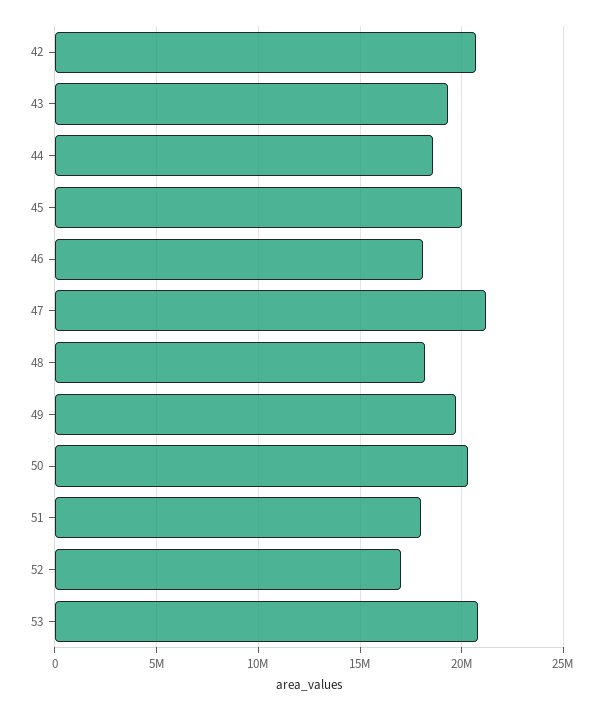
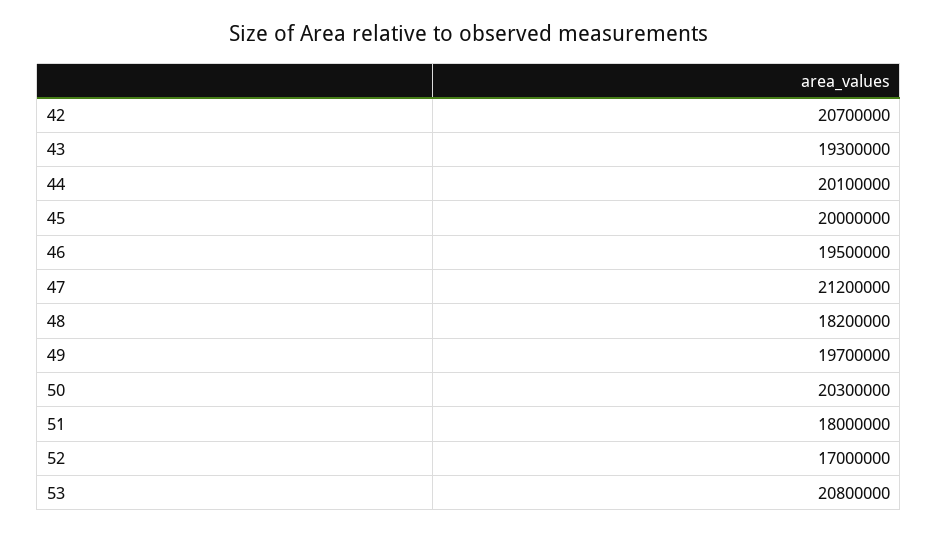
  {
    "42": 20700000,
    "43": 19300000,
-   "44": 18500000,
+   "44": 20100000,
    "45": 20000000,
-   "46": 18000000,
+   "46": 19500000,
    "47": 21200000,
    "48": 18200000,
    "49": 19700000,
    "50": 20300000,
    "51": 18000000,
    "52": 17000000,
    "53": 20800000
  }

